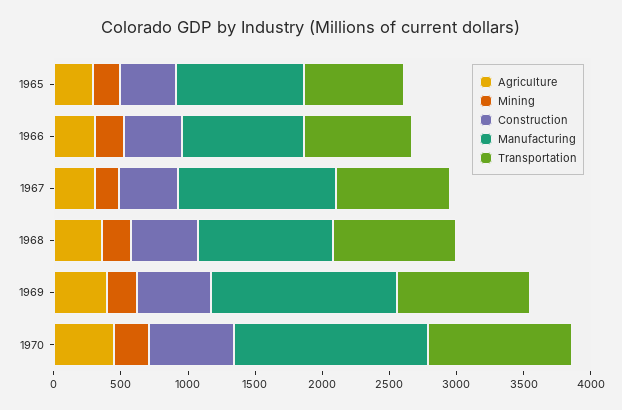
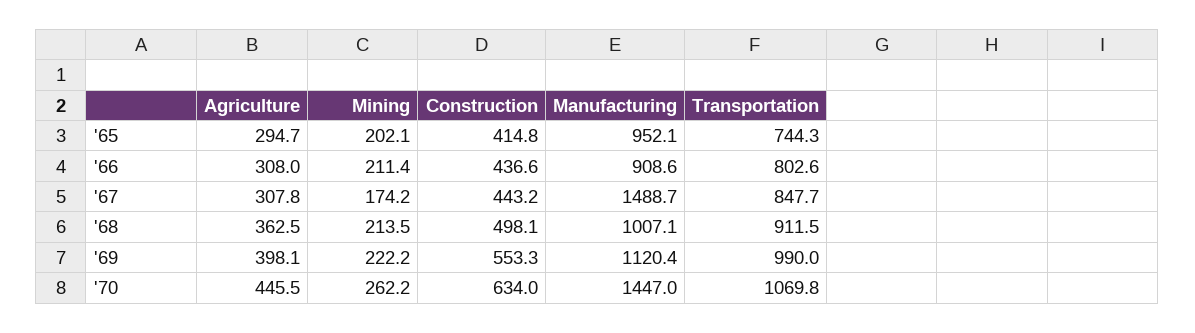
  {
    "Agriculture": {
      "1965": 294.7,
      "1966": 308,
      "1967": 307.8,
      "1968": 362.5,
      "1969": 398.1,
      "1970": 445.5
    },
    "Mining": {
      "1965": 202.1,
      "1966": 211.4,
      "1967": 174.2,
      "1968": 213.5,
      "1969": 222.2,
      "1970": 262.2
    },
    "Construction": {
      "1965": 414.8,
      "1966": 436.6,
      "1967": 443.2,
      "1968": 498.1,
      "1969": 553.3,
      "1970": 634
    },
    "Manufacturing": {
      "1965": 952.1,
      "1966": 908.6,
-     "1967": 1200,
+     "1967": 1488.7,
      "1968": 1007.1,
-     "1969": 1400,
+     "1969": 1120.4,
      "1970": 1447
    },
    "Transportation": {
      "1965": 744.3,
      "1966": 802.6,
      "1967": 847.7,
      "1968": 911.5,
      "1969": 990,
      "1970": 1069.8
    }
  }

